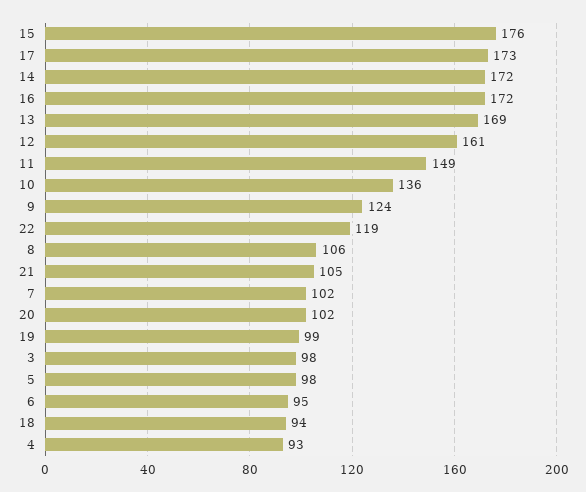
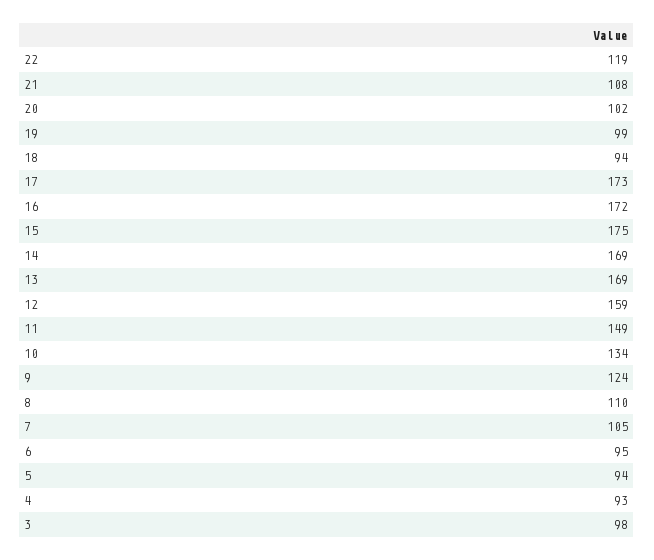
  {
-   "15": 176,
+   "15": 175,
    "17": 173,
-   "14": 172,
+   "14": 169,
    "16": 172,
    "13": 169,
-   "12": 161,
+   "12": 159,
    "11": 149,
-   "10": 136,
+   "10": 134,
    "9": 124,
    "22": 119,
-   "8": 106,
+   "8": 110,
-   "21": 105,
+   "21": 108,
-   "7": 102,
+   "7": 105,
    "20": 102,
    "19": 99,
    "3": 98,
-   "5": 98,
+   "5": 94,
    "6": 95,
    "18": 94,
    "4": 93
  }

